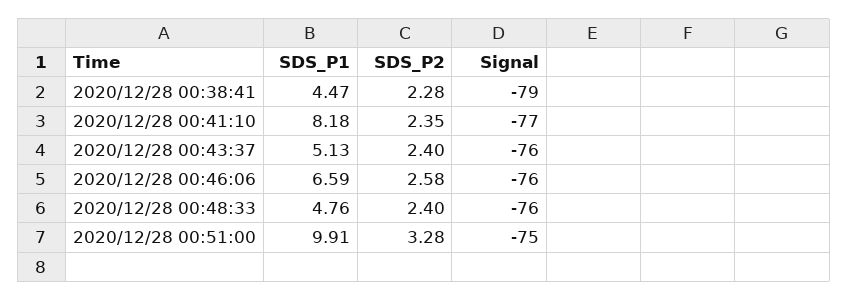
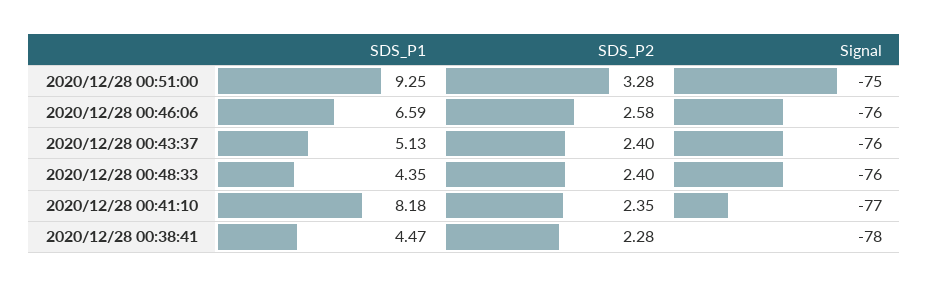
  {
    "SDS_P1": {
      "2020/12/28 00:38:41": 4.47,
      "2020/12/28 00:41:10": 8.18,
      "2020/12/28 00:43:37": 5.13,
      "2020/12/28 00:46:06": 6.59,
-     "2020/12/28 00:48:33": 4.76,
+     "2020/12/28 00:48:33": 4.35,
-     "2020/12/28 00:51:00": 9.91
+     "2020/12/28 00:51:00": 9.25
    },
    "SDS_P2": {
      "2020/12/28 00:38:41": 2.28,
      "2020/12/28 00:41:10": 2.35,
      "2020/12/28 00:43:37": 2.4,
      "2020/12/28 00:46:06": 2.58,
      "2020/12/28 00:48:33": 2.4,
      "2020/12/28 00:51:00": 3.28
    },
    "Signal": {
-     "2020/12/28 00:38:41": -79,
+     "2020/12/28 00:38:41": -78,
      "2020/12/28 00:41:10": -77,
      "2020/12/28 00:43:37": -76,
      "2020/12/28 00:46:06": -76,
      "2020/12/28 00:48:33": -76,
      "2020/12/28 00:51:00": -75
    }
  }

